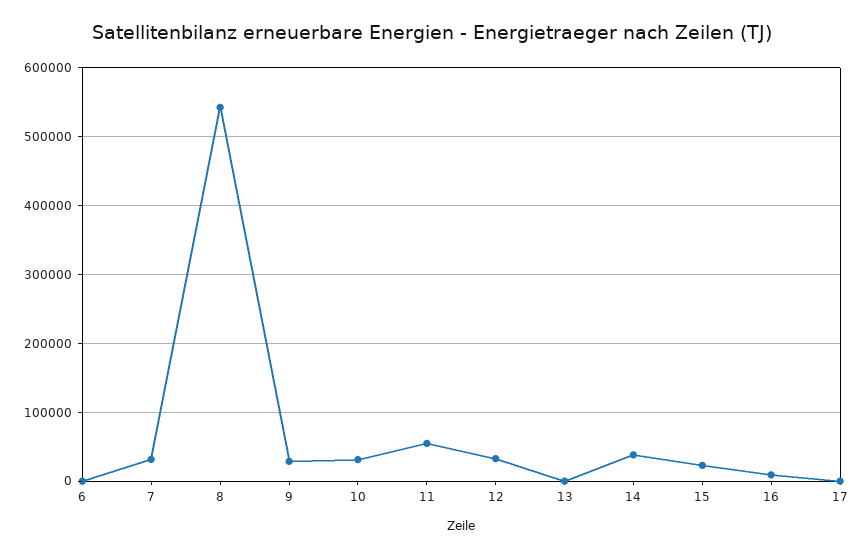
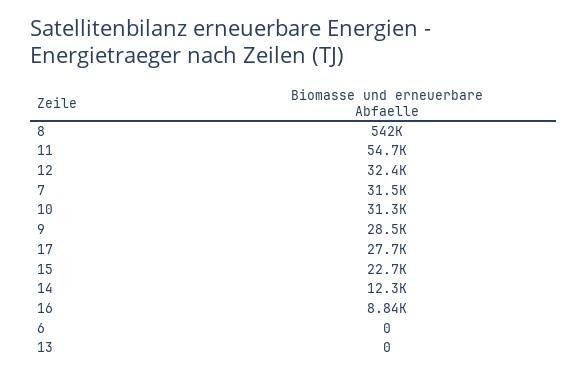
  {
    "6": 0,
    "7": 31500,
    "8": 542000,
    "9": 28500,
    "10": 31300,
    "11": 54700,
    "12": 32400,
    "13": 0,
-   "14": 40000,
+   "14": 12300,
    "15": 22700,
    "16": 8840,
-   "17": 0
+   "17": 27700
  }

